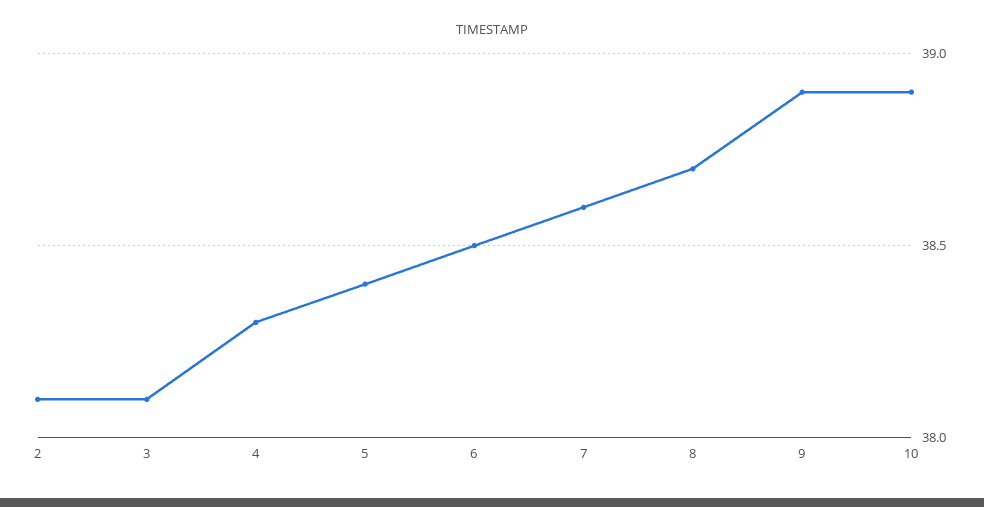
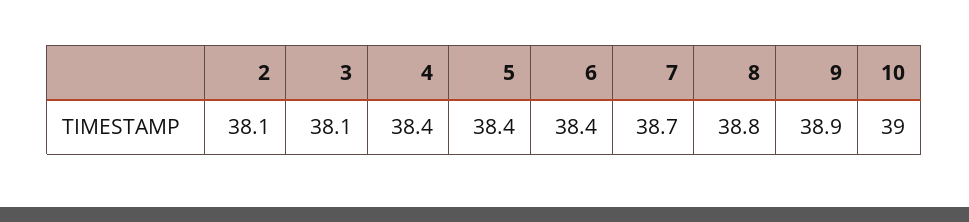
  {
    "2": 38.1,
    "3": 38.1,
-   "4": 38.3,
+   "4": 38.4,
    "5": 38.4,
-   "6": 38.5,
+   "6": 38.4,
-   "7": 38.6,
+   "7": 38.7,
-   "8": 38.7,
+   "8": 38.8,
    "9": 38.9,
-   "10": 38.9
+   "10": 39
  }

